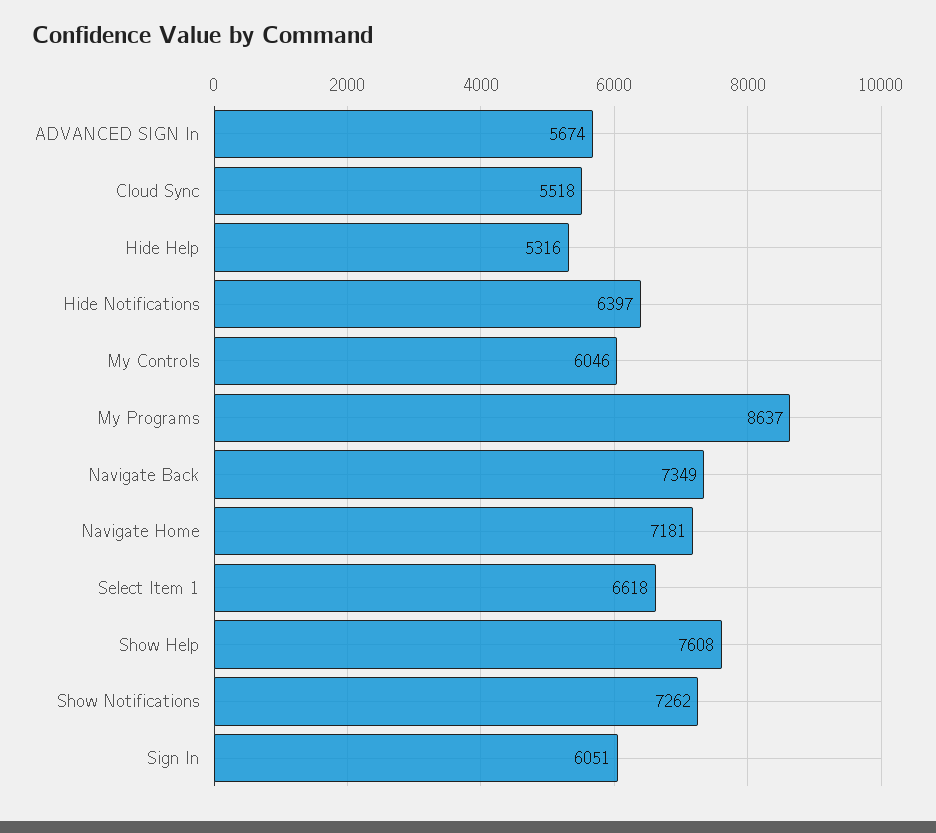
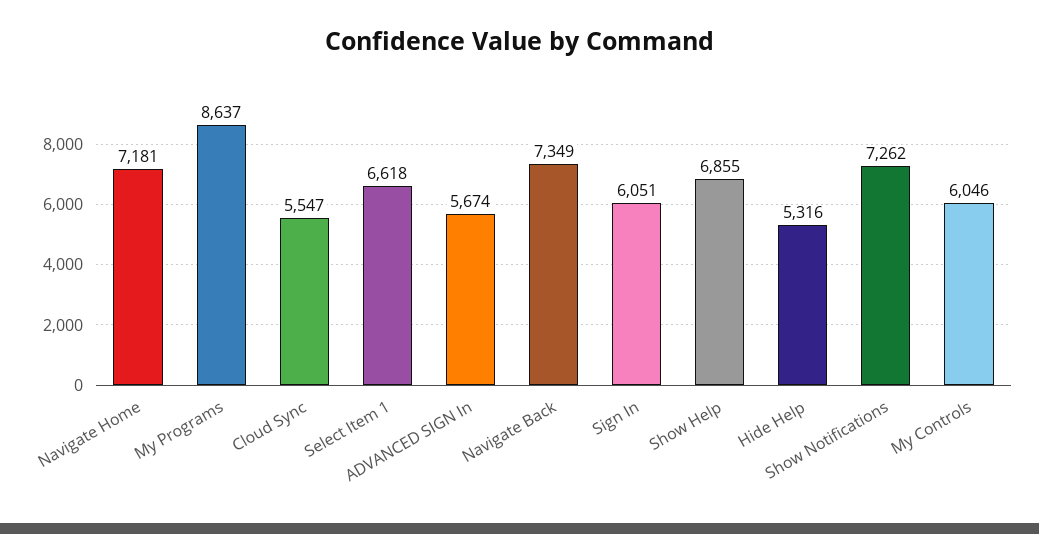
  {
    "ADVANCED SIGN In": 5674,
-   "Cloud Sync": 5518,
+   "Cloud Sync": 5547,
    "Hide Help": 5316,
-   "Hide Notifications": 6397,
    "My Controls": 6046,
    "My Programs": 8637,
    "Navigate Back": 7349,
    "Navigate Home": 7181,
    "Select Item 1": 6618,
-   "Show Help": 7608,
+   "Show Help": 6855,
    "Show Notifications": 7262,
    "Sign In": 6051
  }

